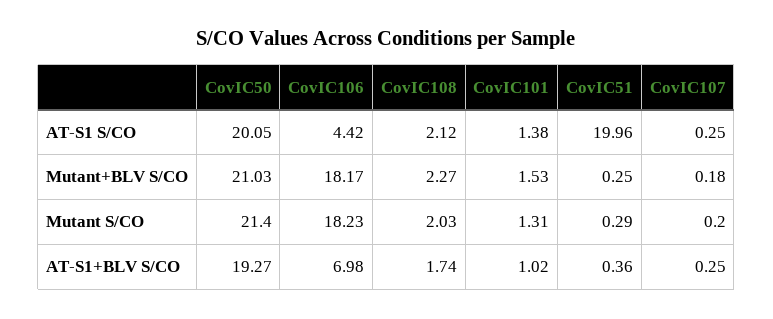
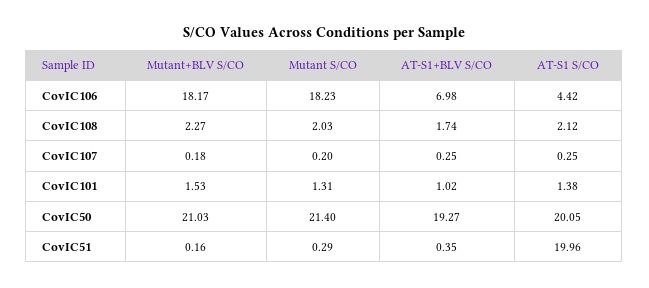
  {
    "CovIC50": {
      "AT-S1 S/CO": 20.05,
      "Mutant+BLV S/CO": 21.03,
      "Mutant S/CO": 21.4,
      "AT-S1+BLV S/CO": 19.27
    },
    "CovIC106": {
      "AT-S1 S/CO": 4.42,
      "Mutant+BLV S/CO": 18.17,
      "Mutant S/CO": 18.23,
      "AT-S1+BLV S/CO": 6.98
    },
    "CovIC108": {
      "AT-S1 S/CO": 2.12,
      "Mutant+BLV S/CO": 2.27,
      "Mutant S/CO": 2.03,
      "AT-S1+BLV S/CO": 1.74
    },
    "CovIC101": {
      "AT-S1 S/CO": 1.38,
      "Mutant+BLV S/CO": 1.53,
      "Mutant S/CO": 1.31,
      "AT-S1+BLV S/CO": 1.02
    },
    "CovIC51": {
      "AT-S1 S/CO": 19.96,
-     "Mutant+BLV S/CO": 0.25,
+     "Mutant+BLV S/CO": 0.16,
      "Mutant S/CO": 0.29,
-     "AT-S1+BLV S/CO": 0.36
+     "AT-S1+BLV S/CO": 0.35
    },
    "CovIC107": {
      "AT-S1 S/CO": 0.25,
      "Mutant+BLV S/CO": 0.18,
      "Mutant S/CO": 0.2,
      "AT-S1+BLV S/CO": 0.25
    }
  }

